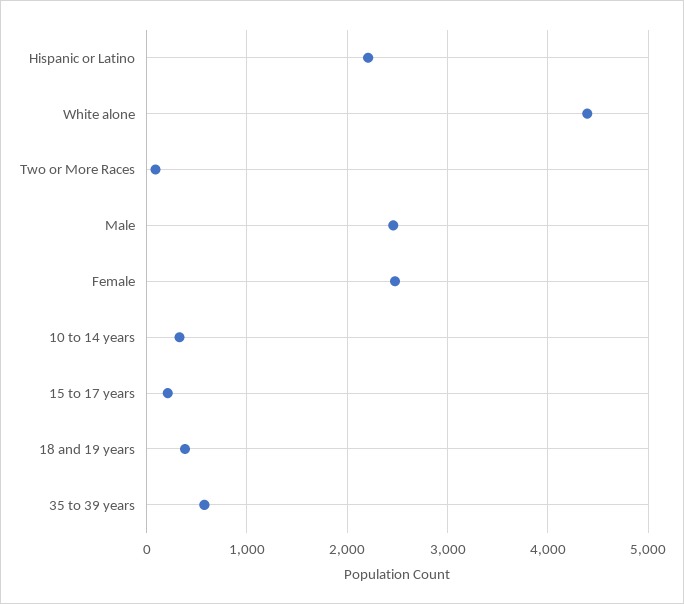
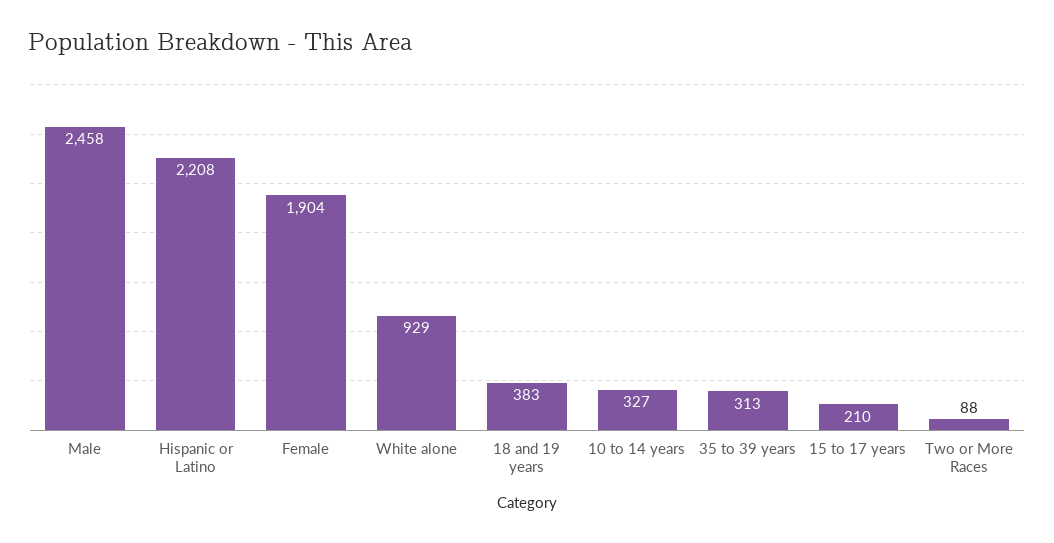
  {
    "Hispanic or Latino": 2208,
-   "White alone": 4400,
+   "White alone": 929,
    "Two or More Races": 88,
    "Male": 2458,
-   "Female": 2500,
+   "Female": 1904,
    "10 to 14 years": 327,
    "15 to 17 years": 210,
    "18 and 19 years": 383,
-   "35 to 39 years": 600
+   "35 to 39 years": 313
  }

